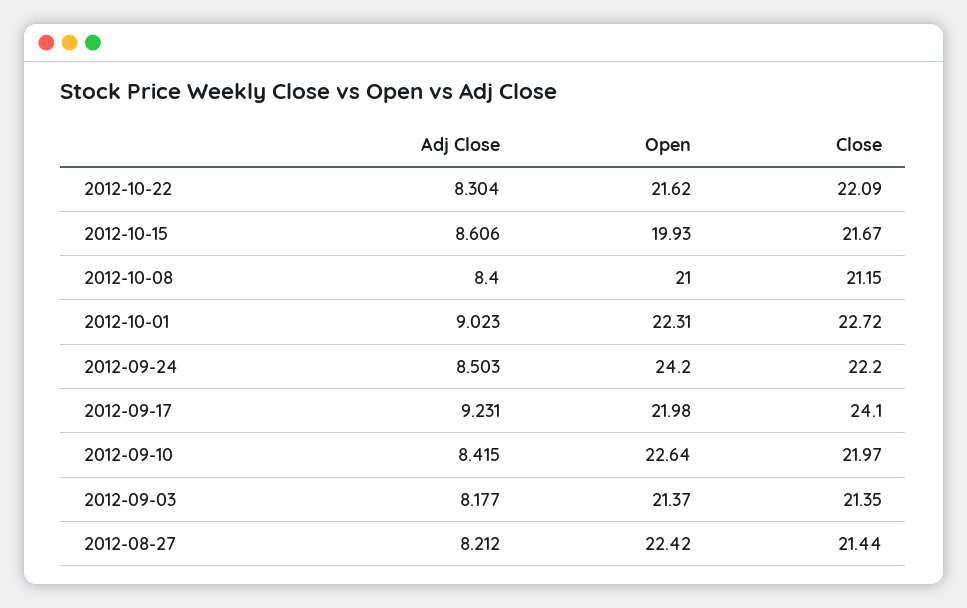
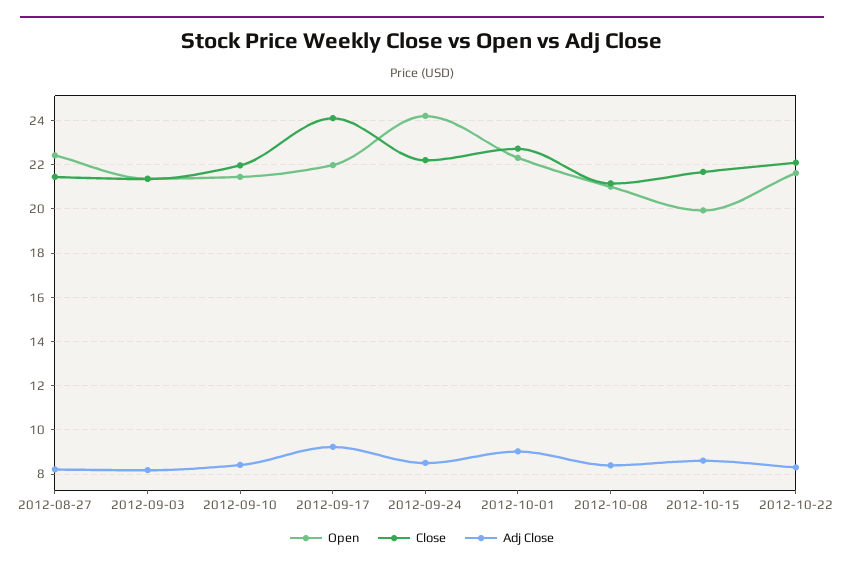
  {
    "Adj Close": {
      "2012-10-22": 8.304,
      "2012-10-15": 8.606,
      "2012-10-08": 8.4,
      "2012-10-01": 9.023,
      "2012-09-24": 8.503,
      "2012-09-17": 9.231,
      "2012-09-10": 8.415,
      "2012-09-03": 8.177,
      "2012-08-27": 8.212
    },
    "Open": {
      "2012-10-22": 21.62,
      "2012-10-15": 19.93,
      "2012-10-08": 21,
      "2012-10-01": 22.31,
      "2012-09-24": 24.2,
      "2012-09-17": 21.98,
-     "2012-09-10": 22.64,
+     "2012-09-10": 21.5,
      "2012-09-03": 21.37,
      "2012-08-27": 22.42
    },
    "Close": {
      "2012-10-22": 22.09,
      "2012-10-15": 21.67,
      "2012-10-08": 21.15,
      "2012-10-01": 22.72,
      "2012-09-24": 22.2,
      "2012-09-17": 24.1,
      "2012-09-10": 21.97,
      "2012-09-03": 21.35,
      "2012-08-27": 21.44
    }
  }

